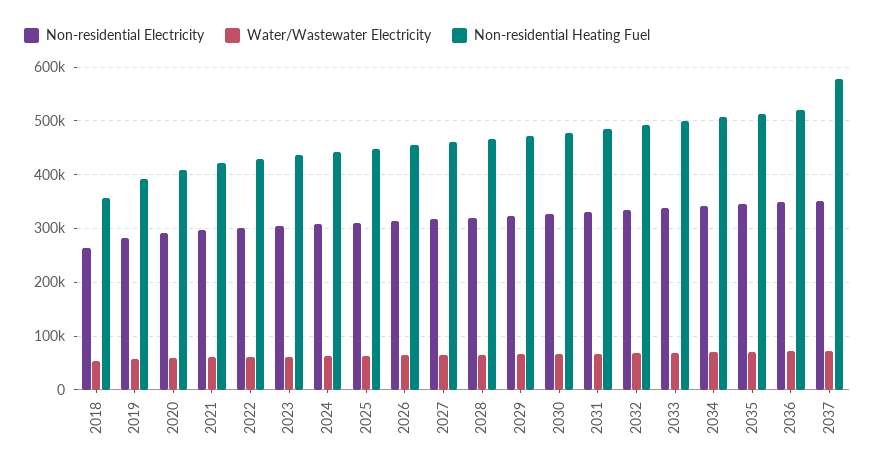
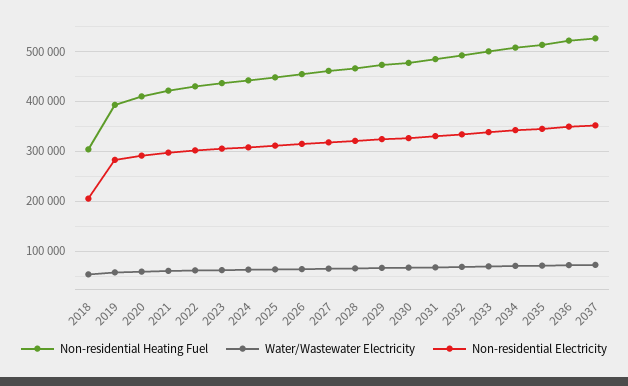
  {
    "Non-residential Electricity": {
-     "2018": 260000,
+     "2018": 200000,
      "2019": 280000,
      "2020": 300000,
      "2021": 300000,
      "2022": 300000,
      "2023": 300000,
      "2024": 300000,
      "2025": 320000,
      "2026": 320000,
      "2027": 320000,
      "2028": 320000,
      "2029": 320000,
      "2030": 320000,
      "2031": 320000,
      "2032": 340000,
      "2033": 340000,
      "2034": 340000,
      "2035": 340000,
      "2036": 340000,
      "2037": 360000
    },
    "Water/Wastewater Electricity": {
      "2018": 60000,
      "2019": 60000,
      "2020": 60000,
      "2021": 60000,
      "2022": 60000,
      "2023": 60000,
      "2024": 60000,
      "2025": 60000,
      "2026": 60000,
      "2027": 60000,
      "2028": 60000,
      "2029": 60000,
      "2030": 60000,
      "2031": 60000,
      "2032": 60000,
      "2033": 60000,
      "2034": 80000,
      "2035": 80000,
      "2036": 80000,
      "2037": 80000
    },
    "Non-residential Heating Fuel": {
-     "2018": 360000,
+     "2018": 300000,
      "2019": 400000,
      "2020": 400000,
      "2021": 420000,
      "2022": 420000,
      "2023": 440000,
      "2024": 440000,
      "2025": 440000,
      "2026": 460000,
      "2027": 460000,
      "2028": 460000,
      "2029": 480000,
      "2030": 480000,
      "2031": 480000,
      "2032": 500000,
      "2033": 500000,
      "2034": 500000,
      "2035": 520000,
      "2036": 520000,
-     "2037": 580000
+     "2037": 520000
    }
  }

